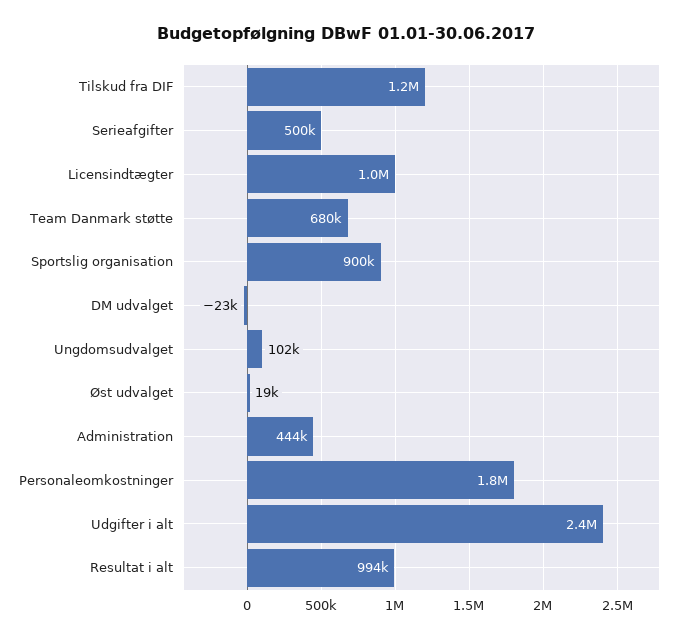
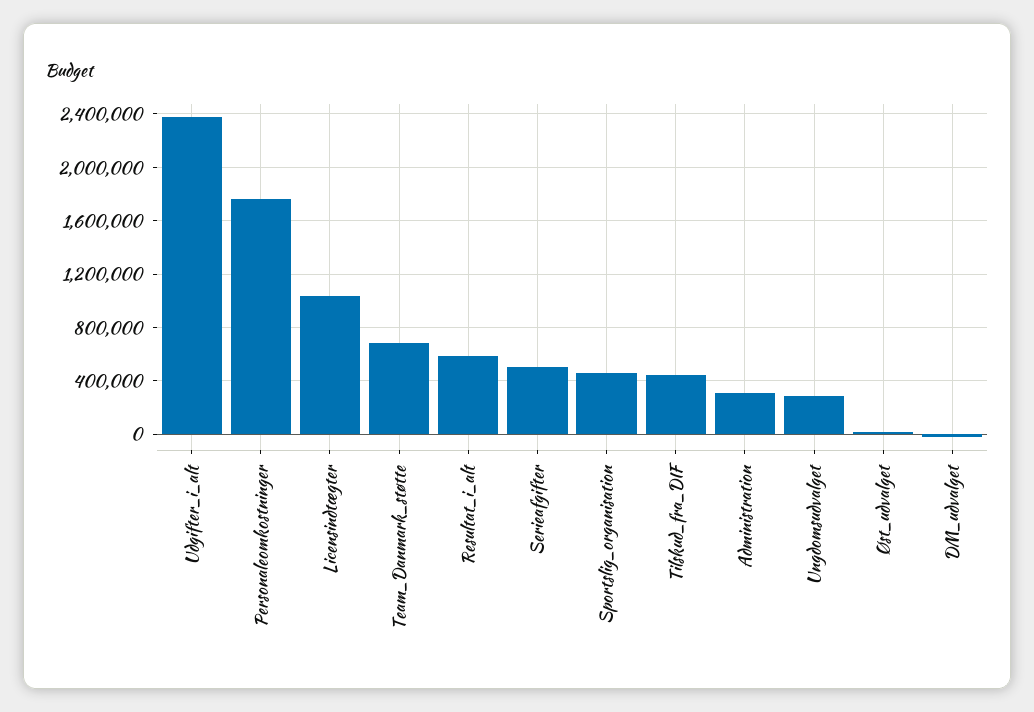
  {
-   "Tilskud fra DIF": 1200000,
+   "Tilskud fra DIF": 450000,
    "Serieafgifter": 500000,
    "Licensindtægter": 1000000,
    "Team Danmark støtte": 680000,
-   "Sportslig organisation": 900000,
+   "Sportslig organisation": 450000,
    "DM udvalget": -23000,
-   "Ungdomsudvalget": 102000,
+   "Ungdomsudvalget": 300000,
    "Øst udvalget": 19000,
-   "Administration": 444000,
+   "Administration": 300000,
    "Personaleomkostninger": 1800000,
    "Udgifter i alt": 2400000,
-   "Resultat i alt": 994000
+   "Resultat i alt": 600000
  }

